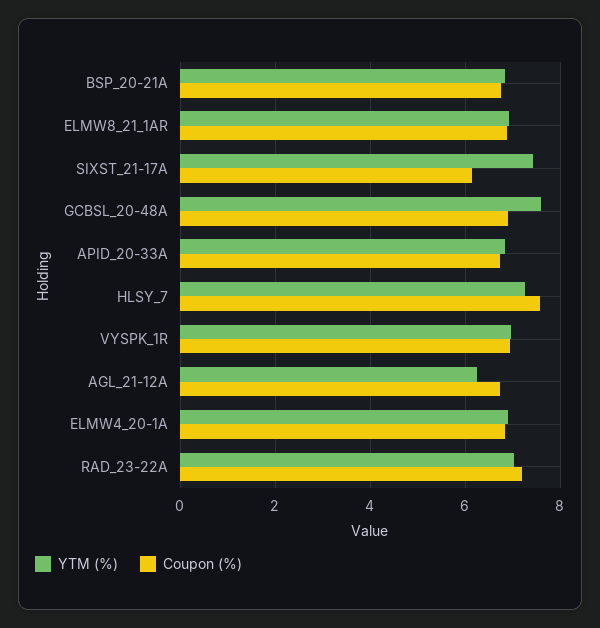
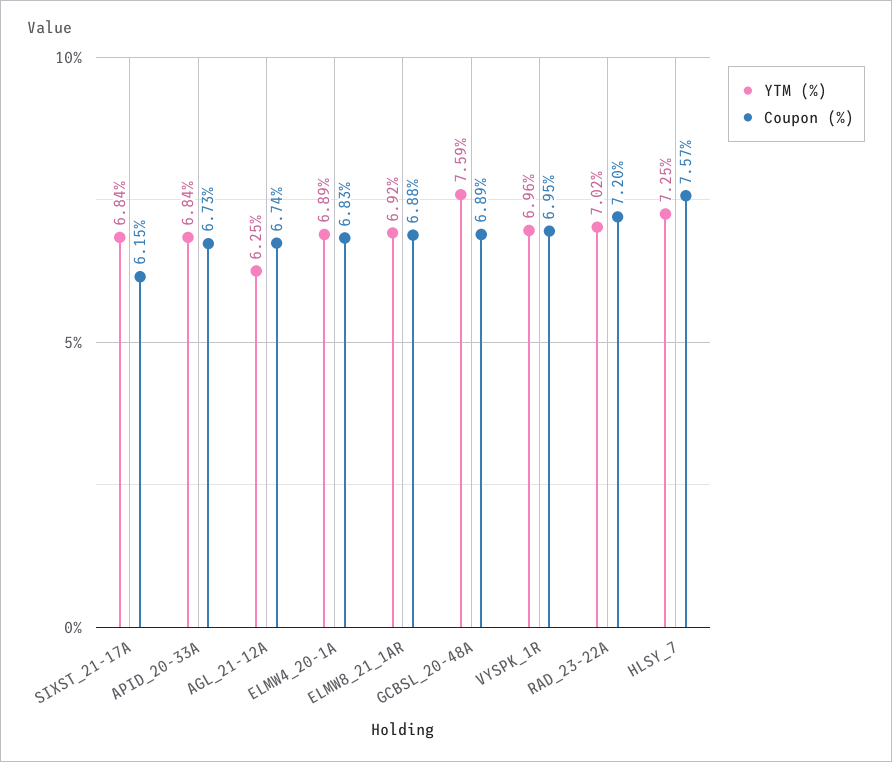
  {
    "YTM (%)": {
-     "BSP_20-21A": 6.8,
      "ELMW8_21_1AR": 6.92,
-     "SIXST_21-17A": 7.4,
+     "SIXST_21-17A": 6.84,
      "GCBSL_20-48A": 7.59,
      "APID_20-33A": 6.84,
      "HLSY_7": 7.25,
      "VYSPK_1R": 6.96,
      "AGL_21-12A": 6.25,
      "ELMW4_20-1A": 6.89,
      "RAD_23-22A": 7.02
    },
    "Coupon (%)": {
-     "BSP_20-21A": 6.8,
      "ELMW8_21_1AR": 6.88,
      "SIXST_21-17A": 6.15,
      "GCBSL_20-48A": 6.89,
      "APID_20-33A": 6.73,
      "HLSY_7": 7.57,
      "VYSPK_1R": 6.95,
      "AGL_21-12A": 6.74,
      "ELMW4_20-1A": 6.83,
      "RAD_23-22A": 7.2
    }
  }

